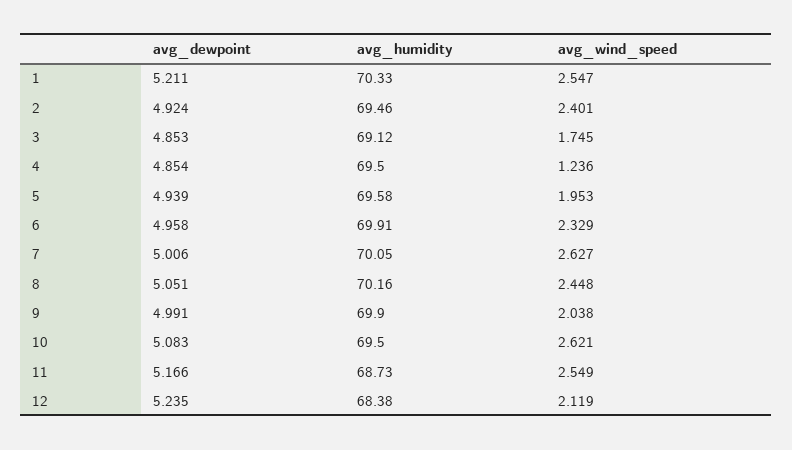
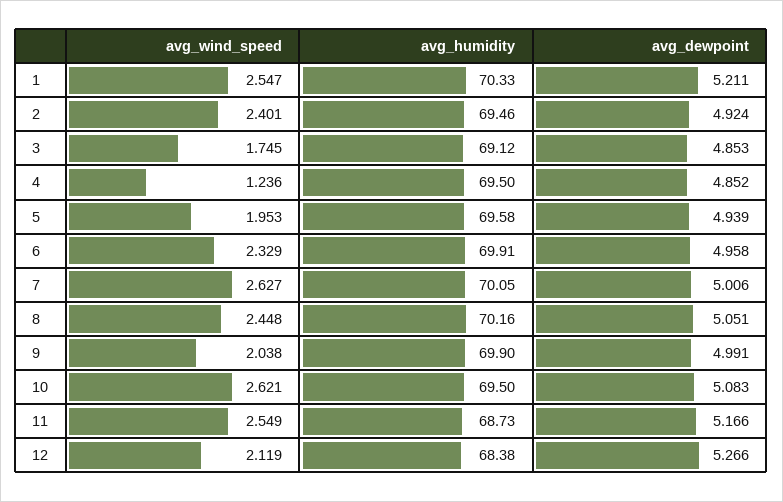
  {
    "avg_dewpoint": {
      "1": 5.211,
      "2": 4.924,
      "3": 4.853,
-     "4": 4.854,
+     "4": 4.852,
      "5": 4.939,
      "6": 4.958,
      "7": 5.006,
      "8": 5.051,
      "9": 4.991,
      "10": 5.083,
      "11": 5.166,
-     "12": 5.235
+     "12": 5.266
    },
    "avg_humidity": {
      "1": 70.33,
      "2": 69.46,
      "3": 69.12,
      "4": 69.5,
      "5": 69.58,
      "6": 69.91,
      "7": 70.05,
      "8": 70.16,
      "9": 69.9,
      "10": 69.5,
      "11": 68.73,
      "12": 68.38
    },
    "avg_wind_speed": {
      "1": 2.547,
      "2": 2.401,
      "3": 1.745,
      "4": 1.236,
      "5": 1.953,
      "6": 2.329,
      "7": 2.627,
      "8": 2.448,
      "9": 2.038,
      "10": 2.621,
      "11": 2.549,
      "12": 2.119
    }
  }

